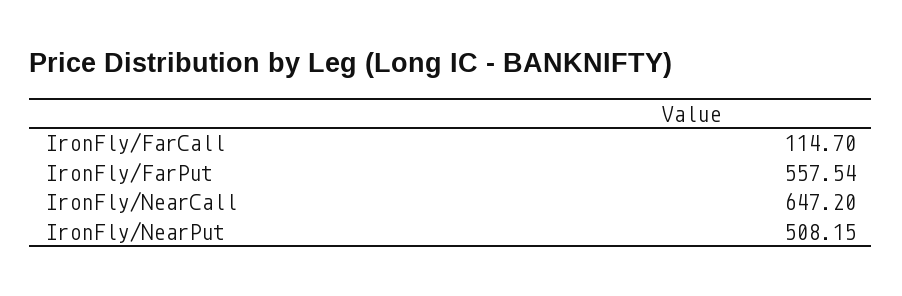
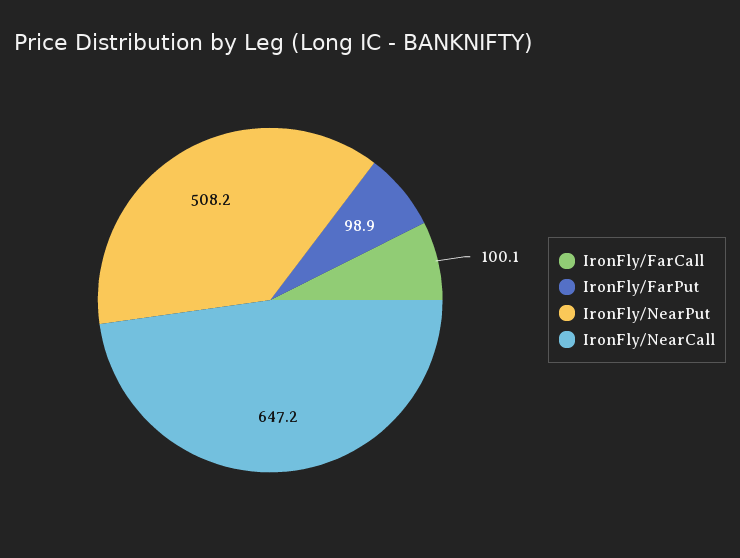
  {
-   "IronFly/FarCall": 114.7,
+   "IronFly/FarCall": 100.1,
-   "IronFly/FarPut": 557.54,
+   "IronFly/FarPut": 98.9,
    "IronFly/NearCall": 647.2,
    "IronFly/NearPut": 508.15
  }

